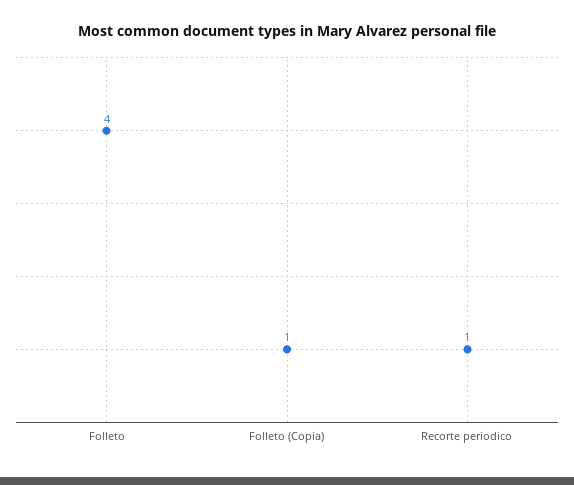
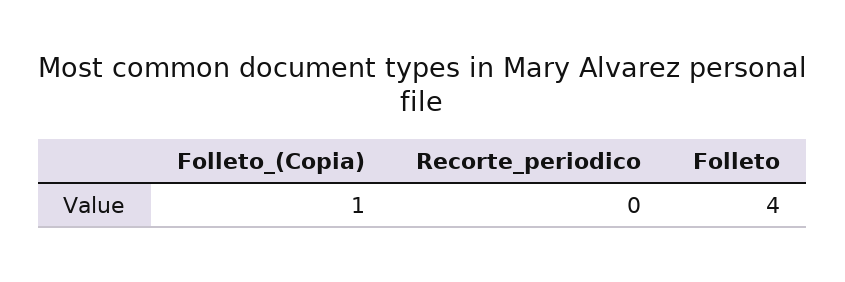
  {
    "Folleto": 4,
    "Folleto (Copia)": 1,
-   "Recorte periodico": 1
+   "Recorte periodico": 0
  }

